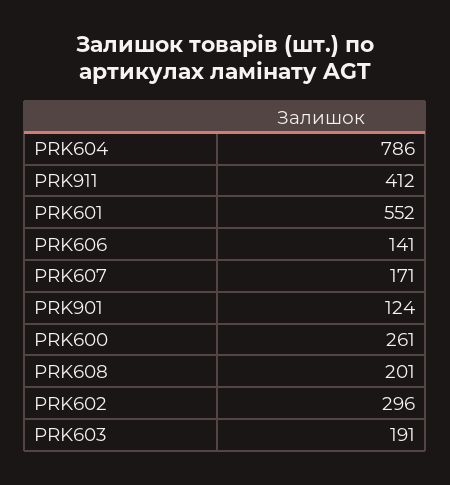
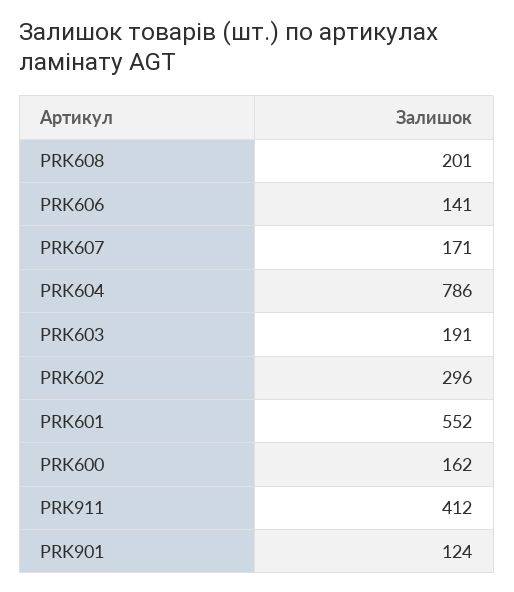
  {
    "PRK604": 786,
    "PRK911": 412,
    "PRK601": 552,
    "PRK606": 141,
    "PRK607": 171,
    "PRK901": 124,
-   "PRK600": 261,
+   "PRK600": 162,
    "PRK608": 201,
    "PRK602": 296,
    "PRK603": 191
  }

